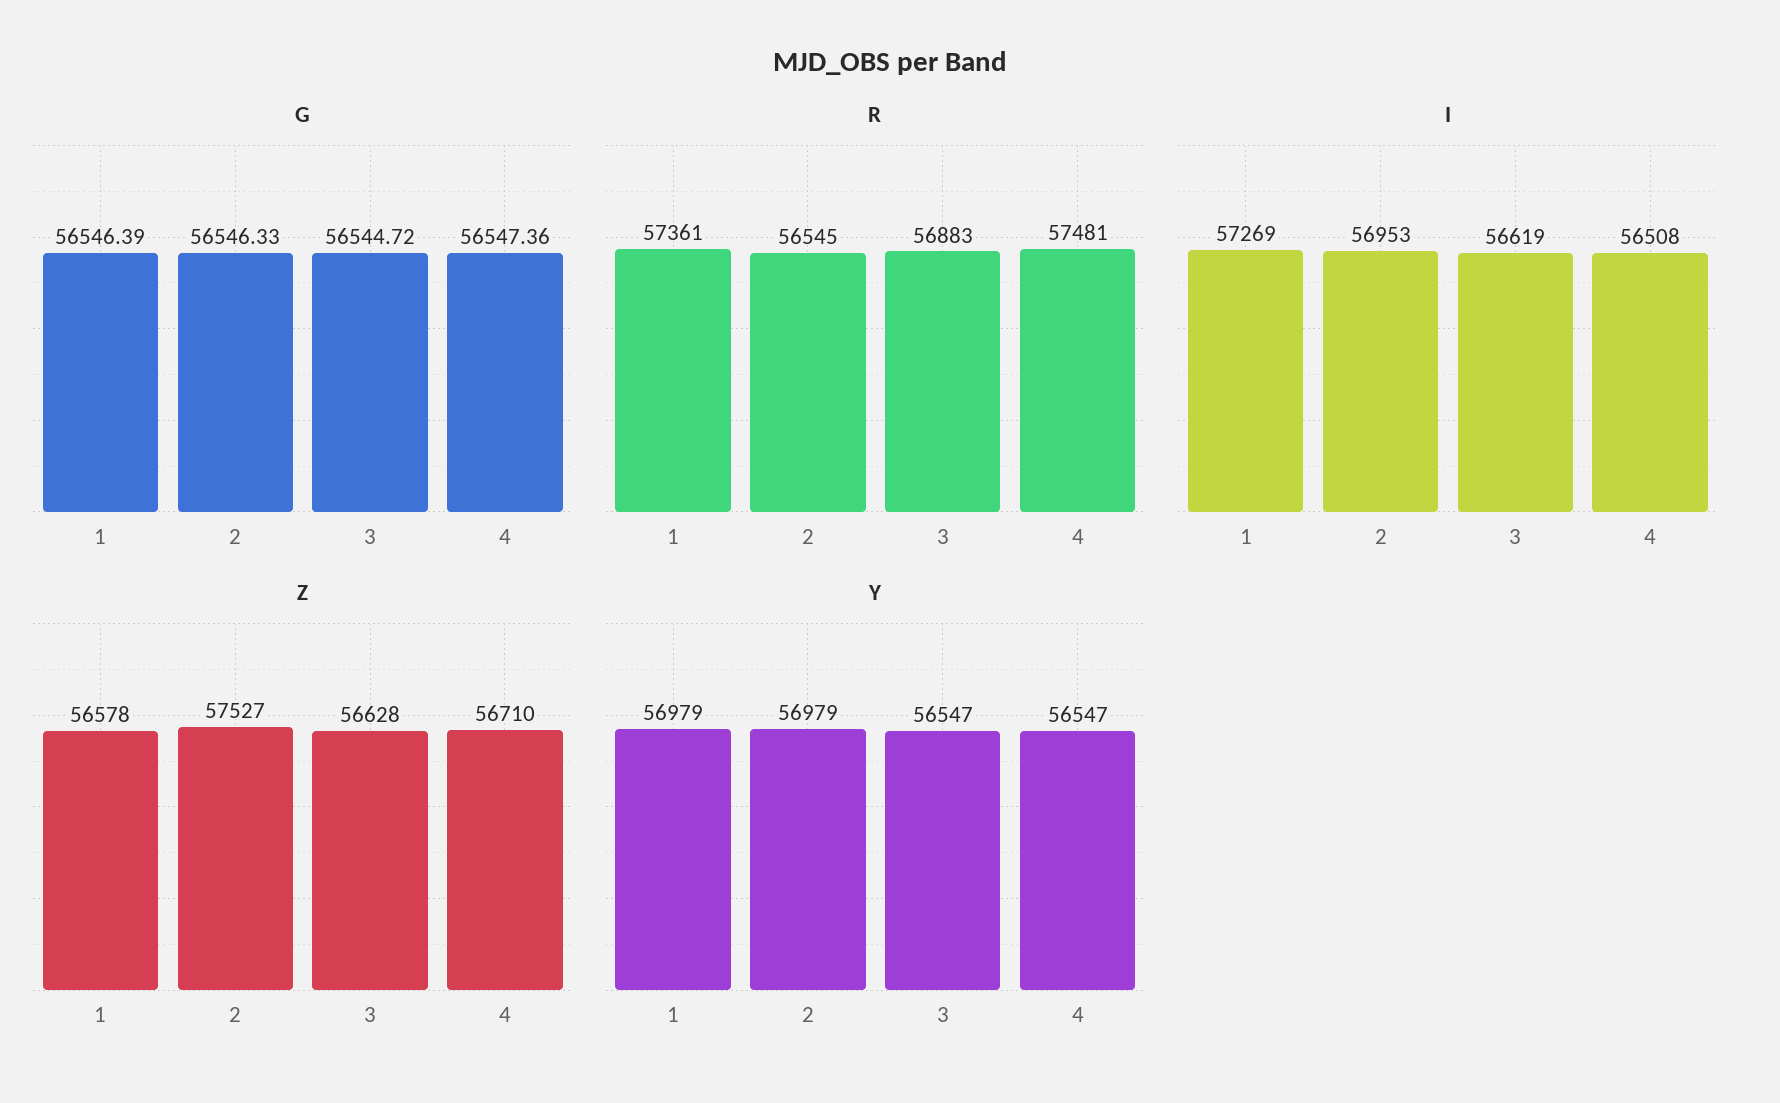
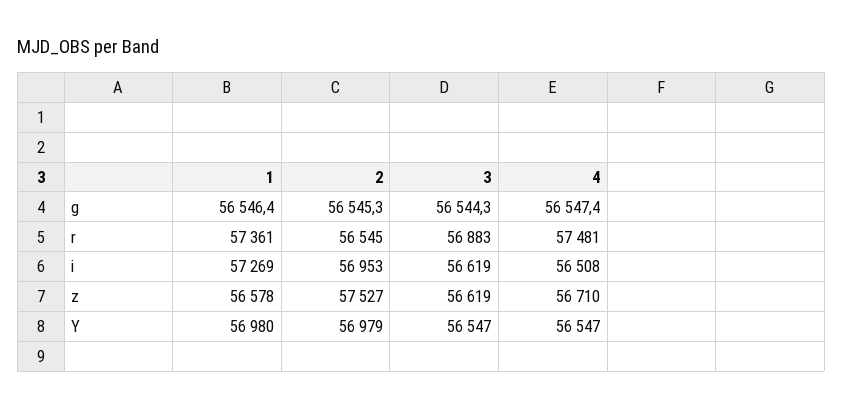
  {
    "G": {
      "1": 56546.39,
-     "2": 56546.33,
+     "2": 56545.3,
-     "3": 56544.72,
+     "3": 56544.3,
      "4": 56547.36
    },
    "R": {
      "1": 57361,
      "2": 56545,
      "3": 56883,
      "4": 57481
    },
    "I": {
      "1": 57269,
      "2": 56953,
      "3": 56619,
      "4": 56508
    },
    "Z": {
      "1": 56578,
      "2": 57527,
-     "3": 56628,
+     "3": 56619,
      "4": 56710
    },
    "Y": {
-     "1": 56979,
+     "1": 56980,
      "2": 56979,
      "3": 56547,
      "4": 56547
    }
  }

